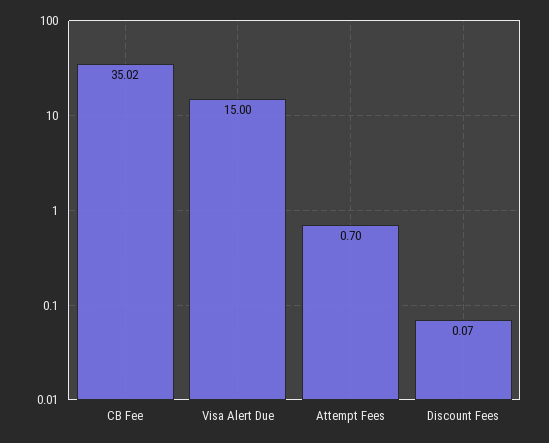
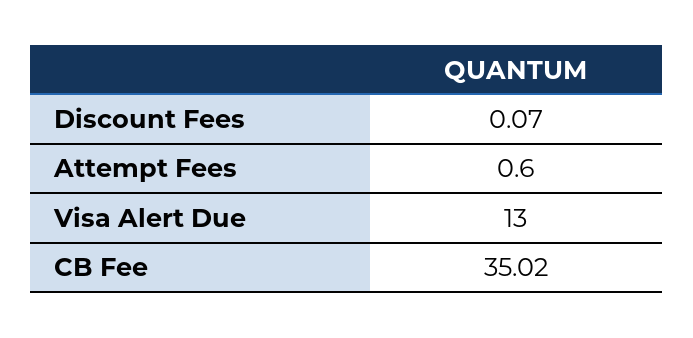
  {
    "CB Fee": 35.02,
-   "Visa Alert Due": 15,
+   "Visa Alert Due": 13,
-   "Attempt Fees": 0.7,
+   "Attempt Fees": 0.6,
    "Discount Fees": 0.07
  }

